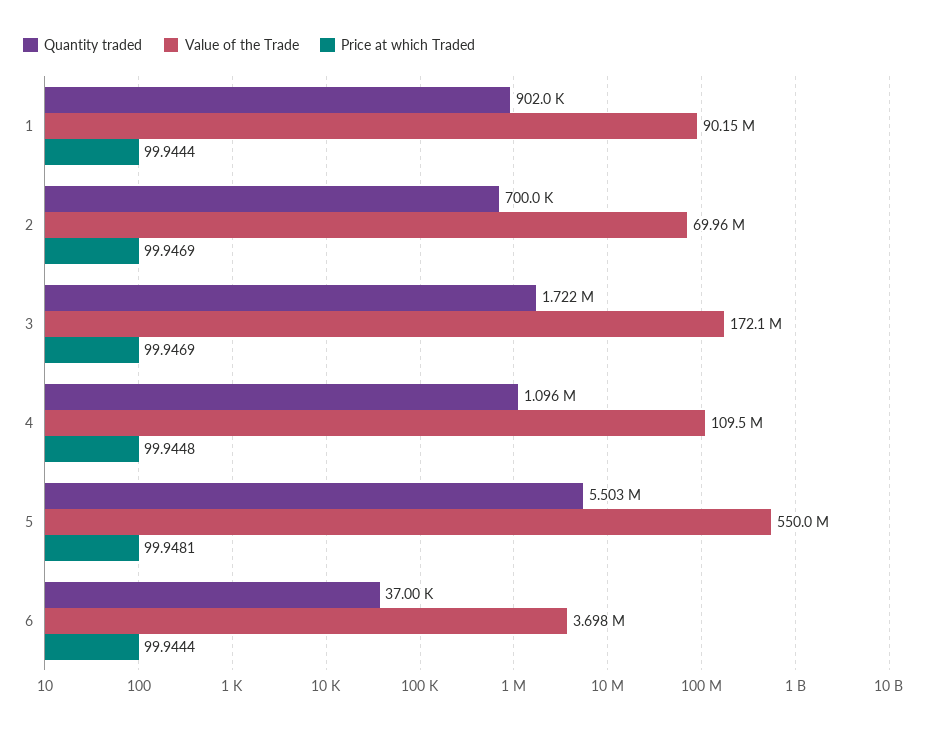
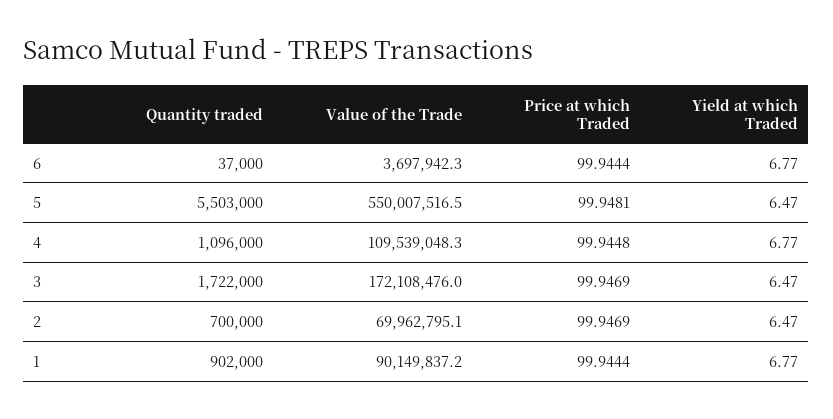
  {
    "Quantity traded": {
      "1": 902000,
      "2": 700000,
      "3": 1722000,
      "4": 1096000,
      "5": 5503000,
      "6": 37000
    },
    "Value of the Trade": {
      "1": 90149837.2,
      "2": 69962795.1,
      "3": 172108476,
      "4": 109539048.3,
      "5": 550007516.5,
      "6": 3697942.3
    },
    "Price at which Traded": {
      "1": 99.9444,
      "2": 99.9469,
      "3": 99.9469,
      "4": 99.9448,
      "5": 99.9481,
      "6": 99.9444
-   }
+   },
+   "Yield at which Traded": {
+     "6": 6.77,
+     "5": 6.47,
+     "4": 6.77,
+     "3": 6.47,
+     "2": 6.47,
+     "1": 6.77
+   }
  }

